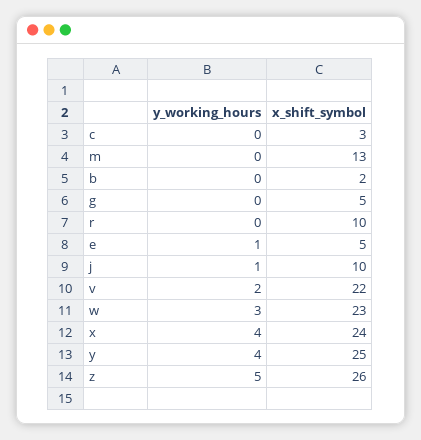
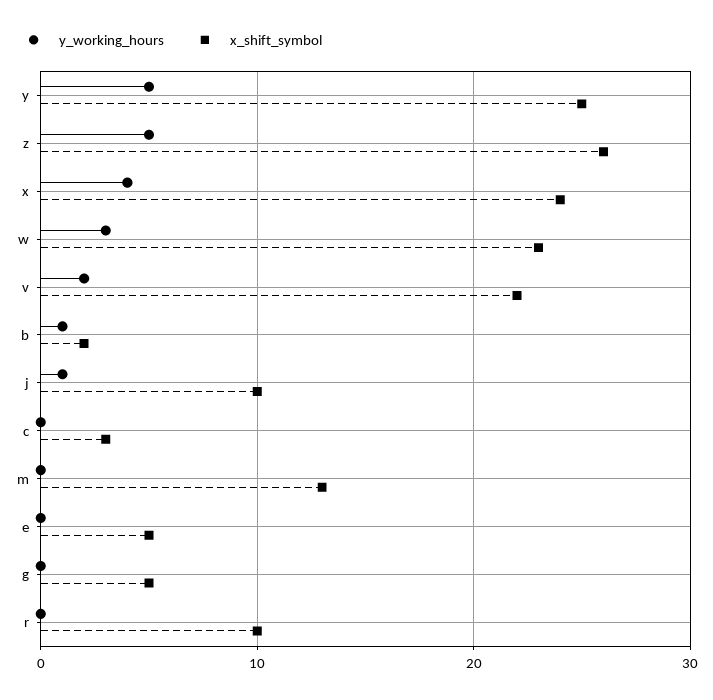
  {
    "y_working_hours": {
      "c": 0,
      "m": 0,
-     "b": 0,
+     "b": 1,
      "g": 0,
      "r": 0,
-     "e": 1,
+     "e": 0,
      "j": 1,
      "v": 2,
      "w": 3,
      "x": 4,
-     "y": 4,
+     "y": 5,
      "z": 5
    },
    "x_shift_symbol": {
      "c": 3,
      "m": 13,
      "b": 2,
      "g": 5,
      "r": 10,
      "e": 5,
      "j": 10,
      "v": 22,
      "w": 23,
      "x": 24,
      "y": 25,
      "z": 26
    }
  }

